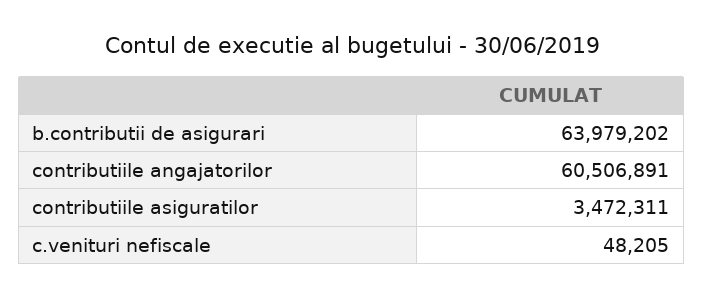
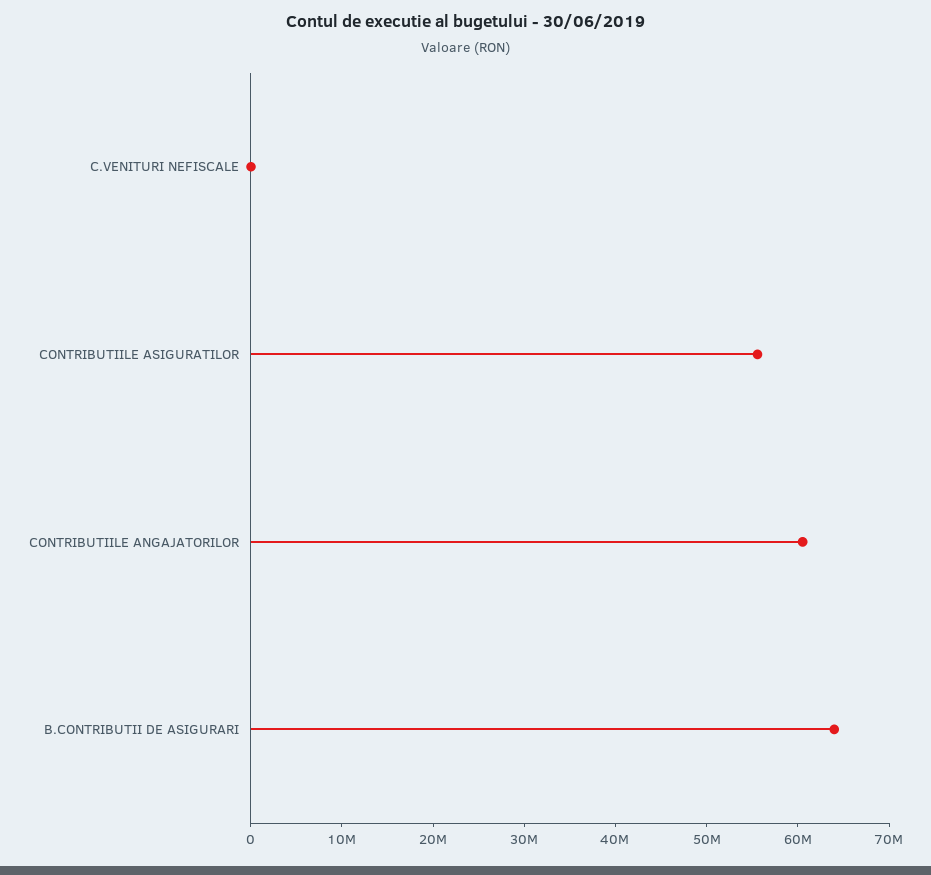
  {
    "b.contributii de asigurari": 63979202,
    "contributiile angajatorilor": 60506891,
-   "contributiile asiguratilor": 3472311,
+   "contributiile asiguratilor": 56000000,
    "c.venituri nefiscale": 48205
  }

